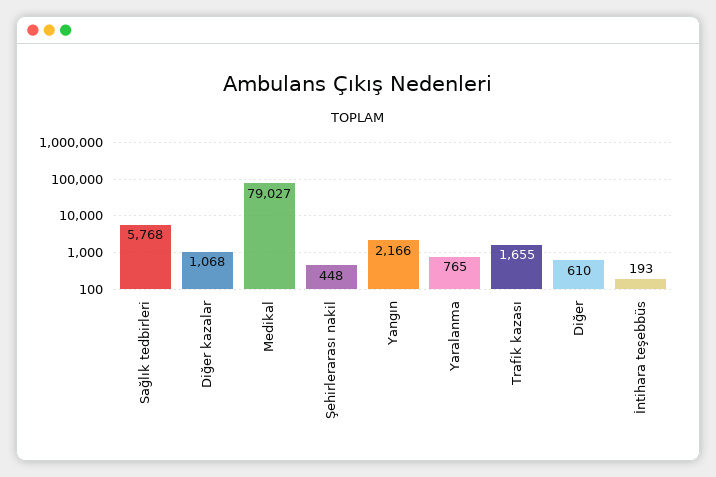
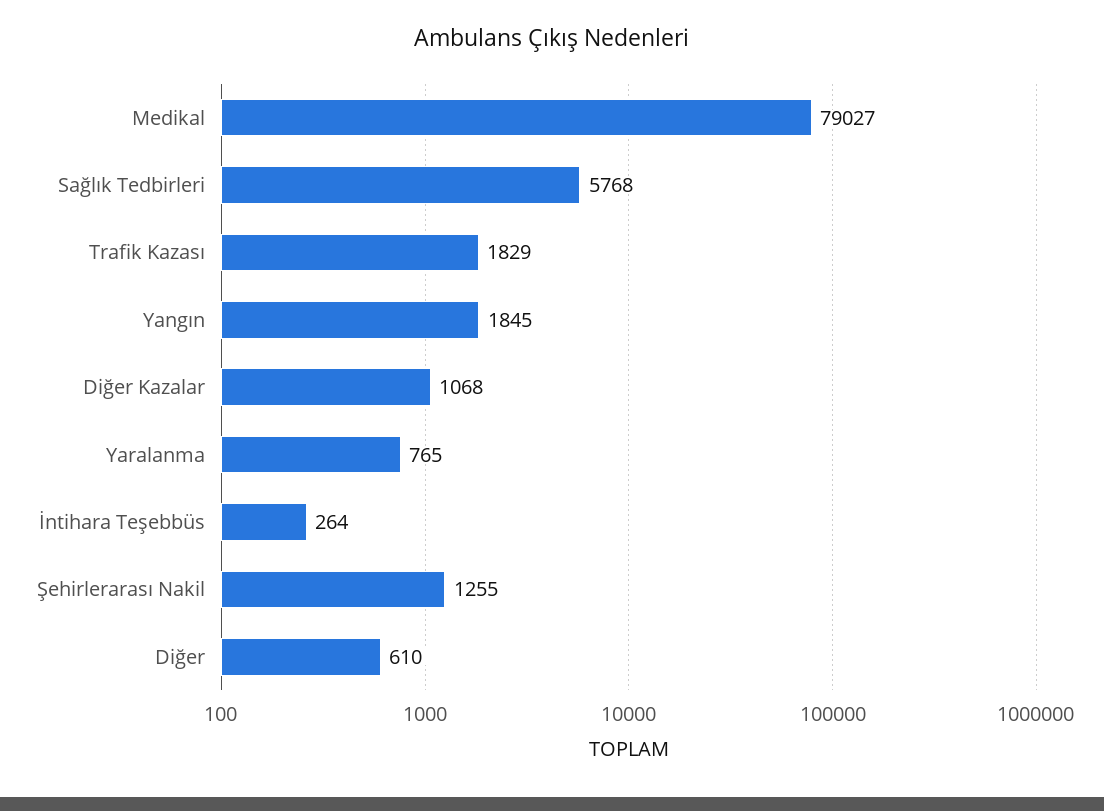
  {
    "Sağlık tedbirleri": 5768,
    "Diğer kazalar": 1068,
    "Medikal": 79027,
-   "Şehirlerarası nakil": 448,
+   "Şehirlerarası nakil": 1255,
-   "Yangın": 2166,
+   "Yangın": 1845,
    "Yaralanma": 765,
-   "Trafik kazası": 1655,
+   "Trafik kazası": 1829,
    "Diğer": 610,
-   "İntihara teşebbüs": 193
+   "İntihara teşebbüs": 264
  }

